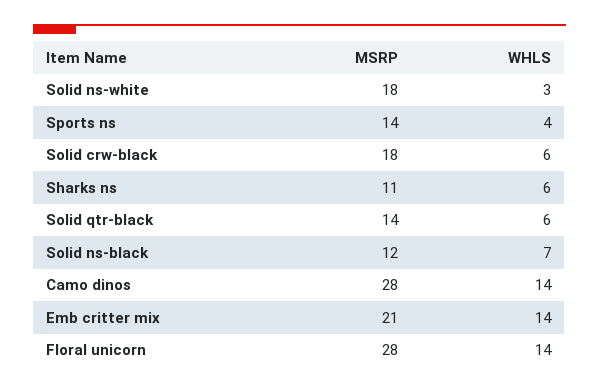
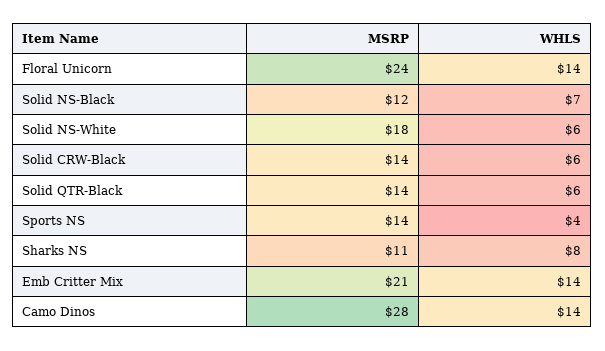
  {
    "MSRP": {
      "Solid ns-white": 18,
      "Sports ns": 14,
-     "Solid crw-black": 18,
+     "Solid crw-black": 14,
      "Sharks ns": 11,
      "Solid qtr-black": 14,
      "Solid ns-black": 12,
      "Camo dinos": 28,
      "Emb critter mix": 21,
-     "Floral unicorn": 28
+     "Floral unicorn": 24
    },
    "WHLS": {
-     "Solid ns-white": 3,
+     "Solid ns-white": 6,
      "Sports ns": 4,
      "Solid crw-black": 6,
-     "Sharks ns": 6,
+     "Sharks ns": 8,
      "Solid qtr-black": 6,
      "Solid ns-black": 7,
      "Camo dinos": 14,
      "Emb critter mix": 14,
      "Floral unicorn": 14
    }
  }

